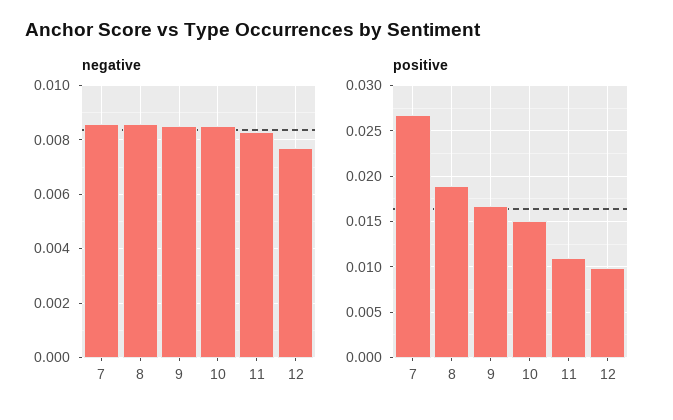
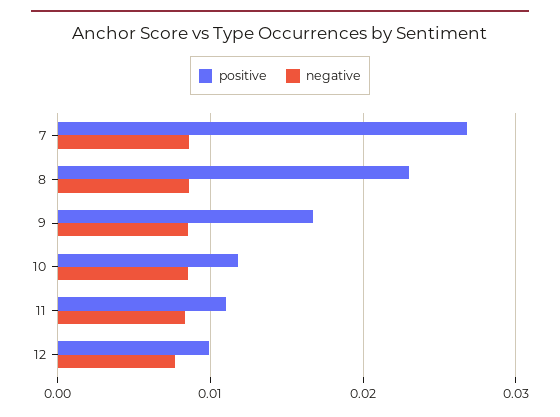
  {
    "negative": {
      "7": 0.0085,
      "8": 0.0085,
      "9": 0.0085,
      "10": 0.0085,
      "11": 0.0085,
      "12": 0.0075
    },
    "positive": {
      "7": 0.027,
-     "8": 0.019,
+     "8": 0.023,
      "9": 0.017,
-     "10": 0.015,
+     "10": 0.012,
      "11": 0.011,
      "12": 0.01
    }
  }

